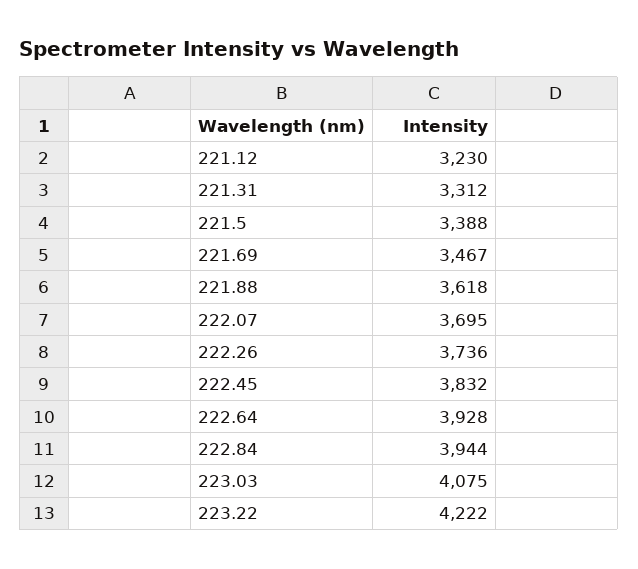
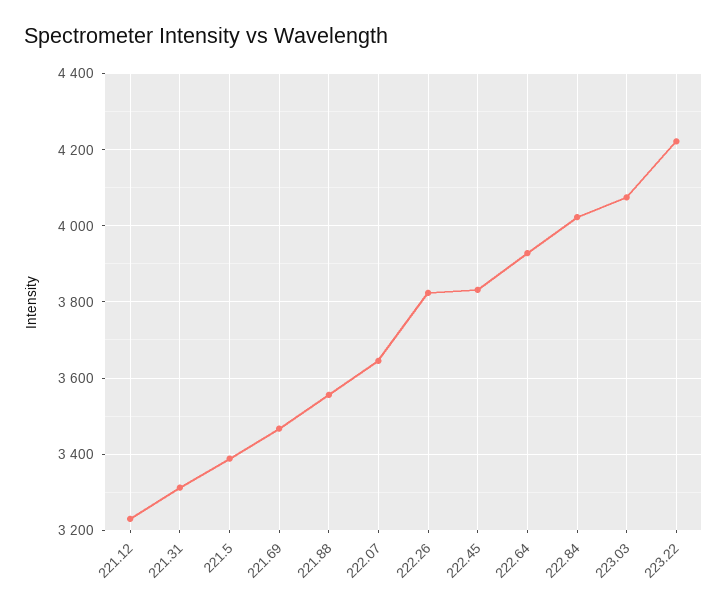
  {
    "221.12": 3230,
    "221.31": 3312,
    "221.5": 3388,
    "221.69": 3467,
-   "221.88": 3618,
+   "221.88": 3560,
-   "222.07": 3695,
+   "222.07": 3640,
-   "222.26": 3736,
+   "222.26": 3820,
    "222.45": 3832,
    "222.64": 3928,
-   "222.84": 3944,
+   "222.84": 4020,
    "223.03": 4075,
    "223.22": 4222
  }

